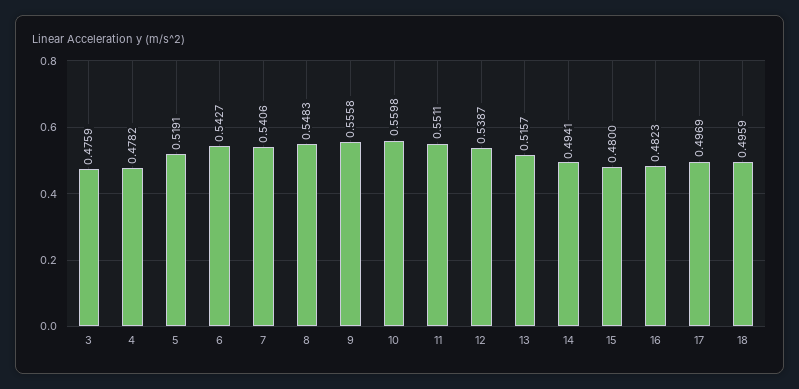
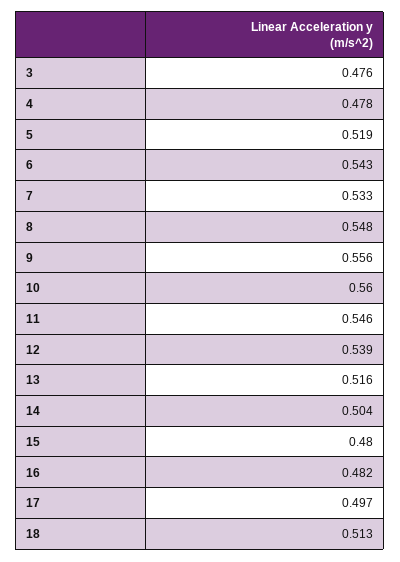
  {
    "3": 0.4759,
    "4": 0.4782,
    "5": 0.5191,
    "6": 0.5427,
-   "7": 0.5406,
+   "7": 0.533,
    "8": 0.5483,
    "9": 0.5558,
    "10": 0.5598,
-   "11": 0.5511,
+   "11": 0.546,
    "12": 0.5387,
    "13": 0.5157,
-   "14": 0.4941,
+   "14": 0.504,
    "15": 0.48,
    "16": 0.4823,
    "17": 0.4969,
-   "18": 0.4959
+   "18": 0.513
  }

